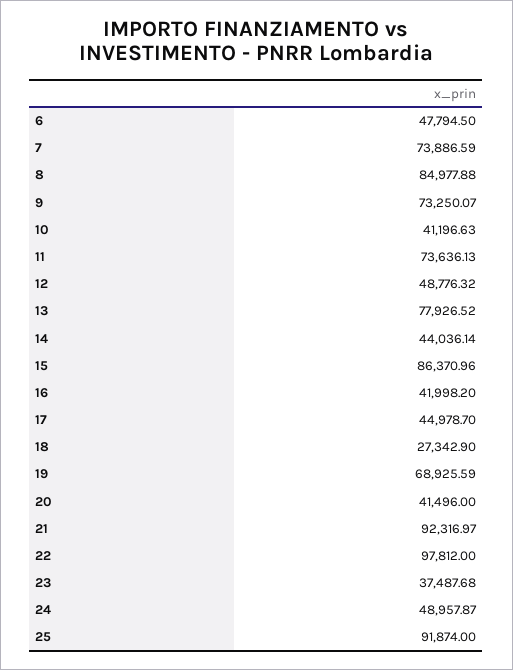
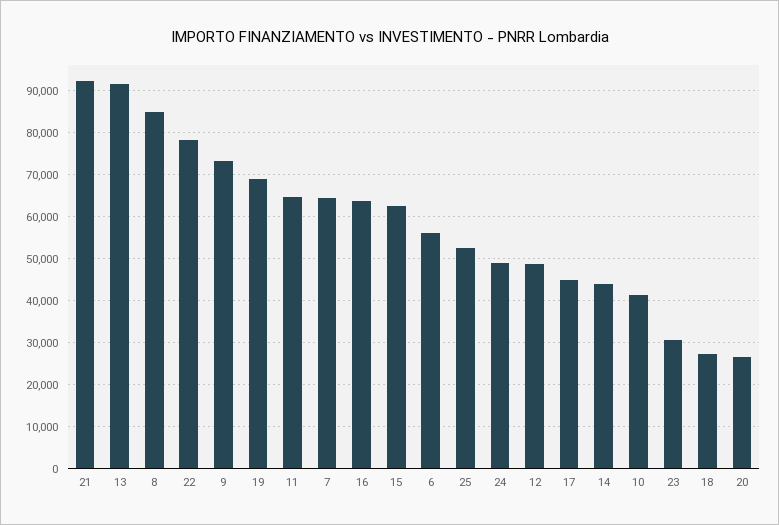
  {
-   "6": 47794.5,
+   "6": 56000,
-   "7": 73886.59,
+   "7": 64000,
    "8": 84977.88,
    "9": 73250.07,
    "10": 41196.63,
-   "11": 73636.13,
+   "11": 64000,
    "12": 48776.32,
-   "13": 77926.52,
+   "13": 92000,
    "14": 44036.14,
-   "15": 86370.96,
+   "15": 62000,
-   "16": 41998.2,
+   "16": 64000,
    "17": 44978.7,
    "18": 27342.9,
    "19": 68925.59,
-   "20": 41496,
+   "20": 26000,
    "21": 92316.97,
-   "22": 97812,
+   "22": 78000,
-   "23": 37487.68,
+   "23": 30000,
    "24": 48957.87,
-   "25": 91874
+   "25": 52000
  }

